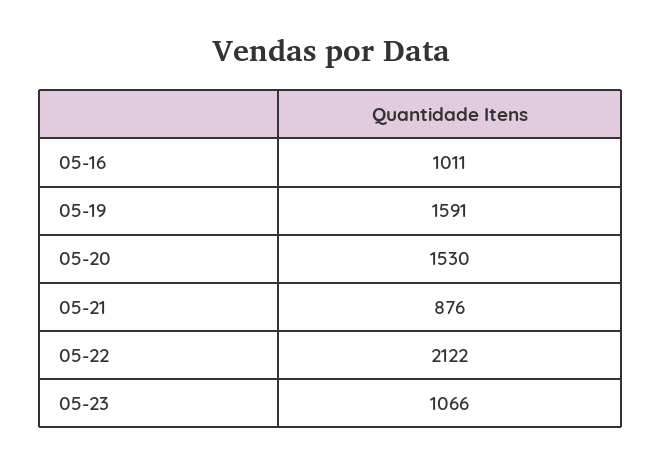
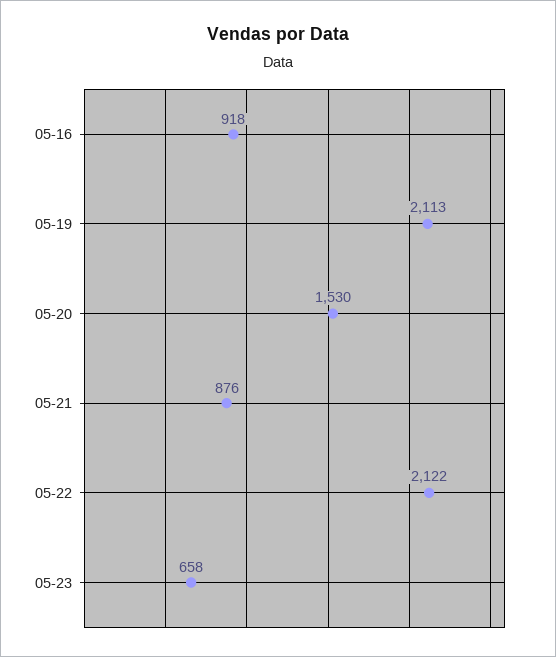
  {
-   "05-16": 1011,
+   "05-16": 918,
-   "05-19": 1591,
+   "05-19": 2113,
    "05-20": 1530,
    "05-21": 876,
    "05-22": 2122,
-   "05-23": 1066
+   "05-23": 658
  }

